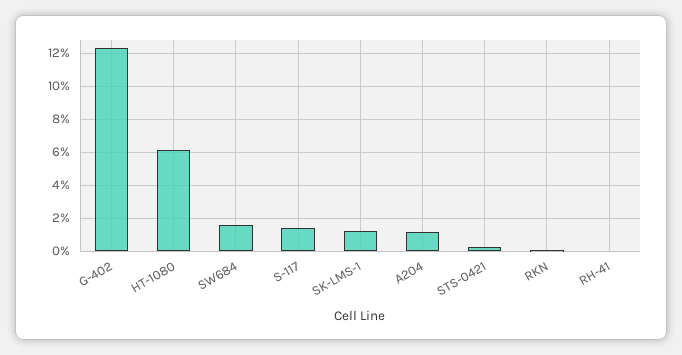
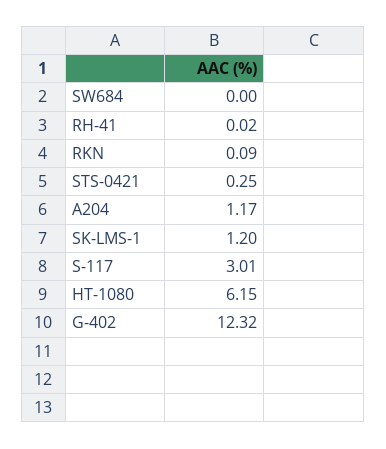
  {
    "G-402": 12.32,
    "HT-1080": 6.15,
-   "SW684": 1.5,
+   "SW684": 0,
-   "S-117": 1.5,
+   "S-117": 3.01,
    "SK-LMS-1": 1.2,
    "A204": 1.17,
    "STS-0421": 0.25,
    "RKN": 0.09,
    "RH-41": 0.02
  }

